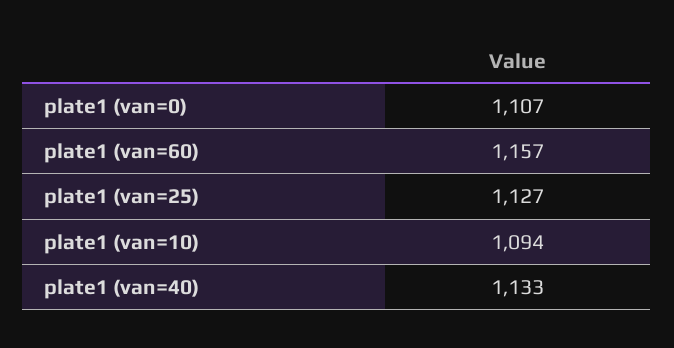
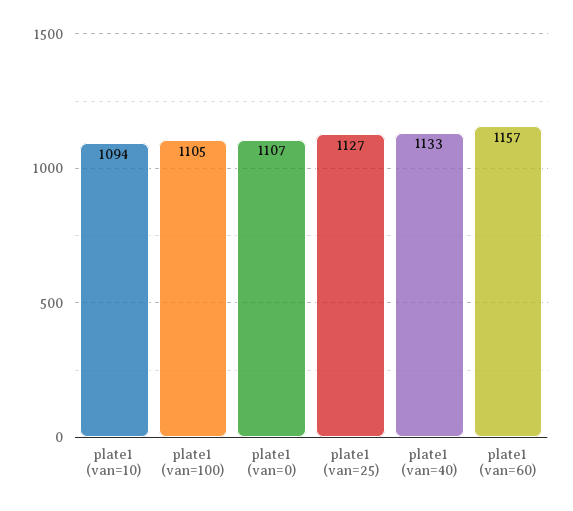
  {
    "plate1 (van=0)": 1107,
    "plate1 (van=60)": 1157,
    "plate1 (van=25)": 1127,
    "plate1 (van=10)": 1094,
-   "plate1 (van=40)": 1133
+   "plate1 (van=40)": 1133,
+   "plate1 (van=100)": 1105
  }

